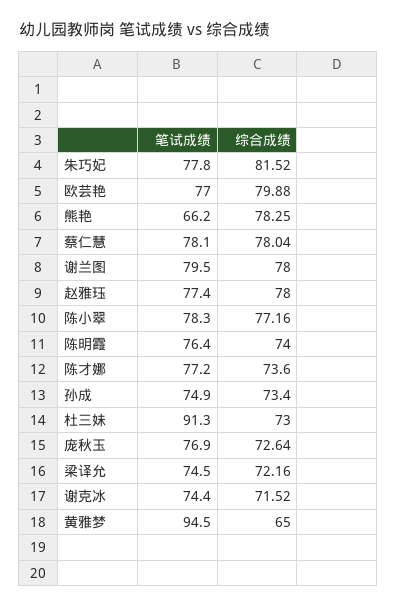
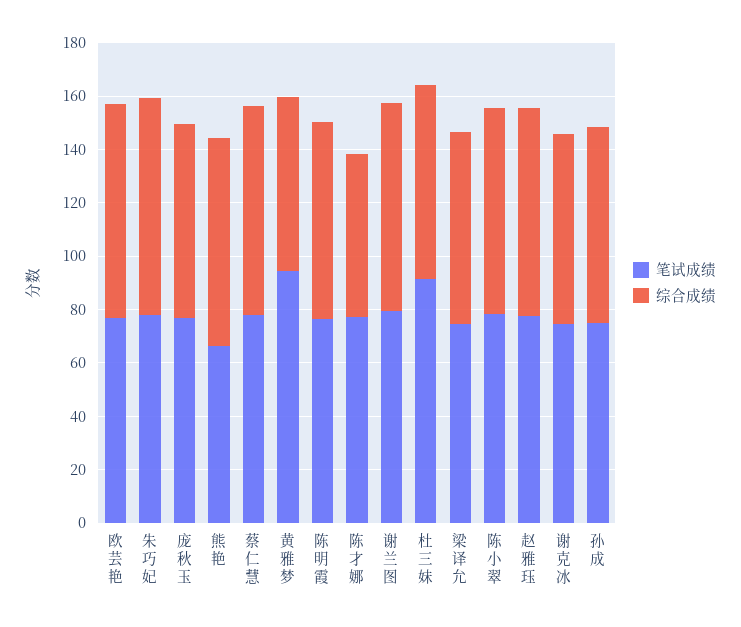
  {
    "笔试成绩": {
      "朱巧妃": 77.8,
      "欧芸艳": 77,
      "熊艳": 66.2,
      "蔡仁慧": 78.1,
      "谢兰图": 79.5,
      "赵雅珏": 77.4,
      "陈小翠": 78.3,
      "陈明霞": 76.4,
      "陈才娜": 77.2,
      "孙成": 74.9,
      "杜三妹": 91.3,
      "庞秋玉": 76.9,
      "梁译允": 74.5,
      "谢克冰": 74.4,
      "黄雅梦": 94.5
    },
    "综合成绩": {
      "朱巧妃": 81.52,
      "欧芸艳": 79.88,
      "熊艳": 78.25,
      "蔡仁慧": 78.04,
      "谢兰图": 78,
      "赵雅珏": 78,
      "陈小翠": 77.16,
      "陈明霞": 74,
-     "陈才娜": 73.6,
+     "陈才娜": 60,
      "孙成": 73.4,
      "杜三妹": 73,
      "庞秋玉": 72.64,
      "梁译允": 72.16,
      "谢克冰": 71.52,
      "黄雅梦": 65
    }
  }

